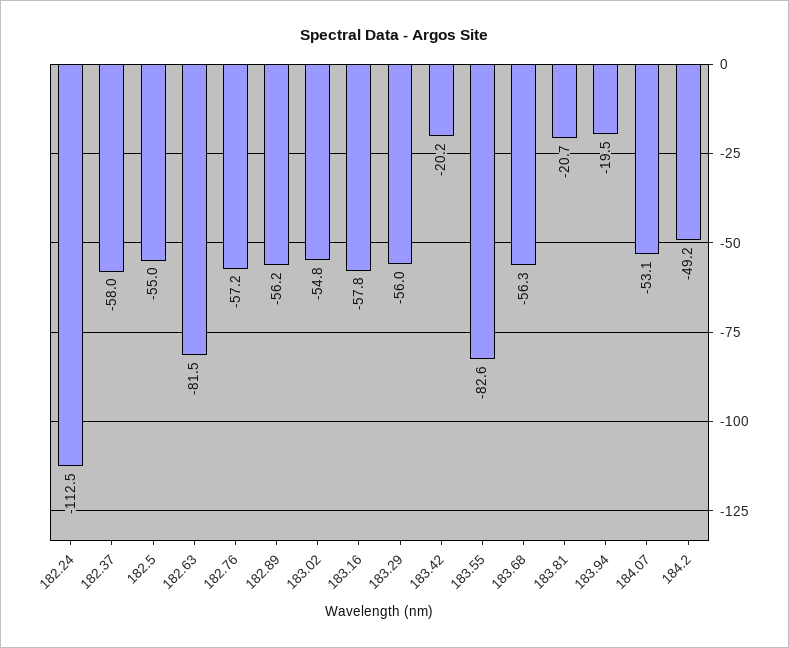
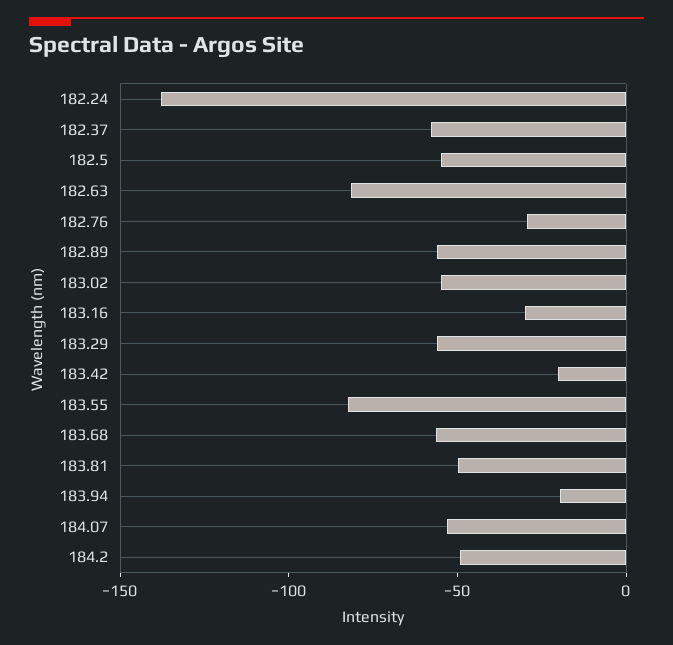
  {
-   "182.24": -112.5,
+   "182.24": -140,
    "182.37": -58,
    "182.5": -55,
    "182.63": -81.5,
-   "182.76": -57.2,
+   "182.76": -30,
    "182.89": -56.2,
    "183.02": -54.8,
-   "183.16": -57.8,
+   "183.16": -30,
    "183.29": -56,
    "183.42": -20.2,
    "183.55": -82.6,
    "183.68": -56.3,
-   "183.81": -20.7,
+   "183.81": -50,
    "183.94": -19.5,
    "184.07": -53.1,
    "184.2": -49.2
  }

